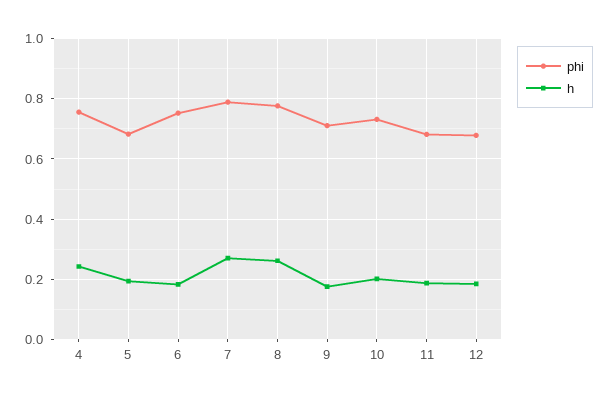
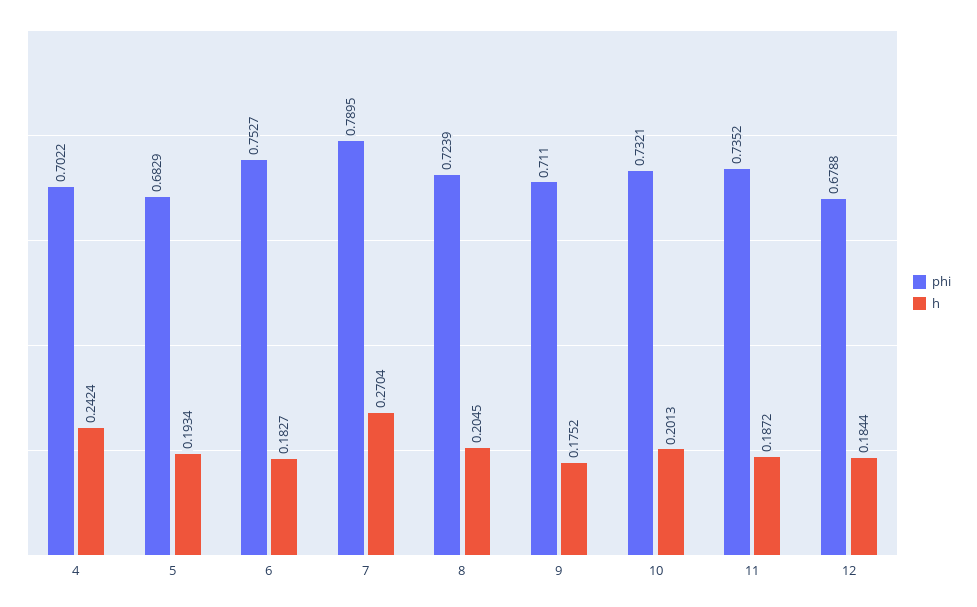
  {
    "phi": {
-     "4": 0.76,
+     "4": 0.7022,
      "5": 0.6829,
      "6": 0.7527,
      "7": 0.7895,
-     "8": 0.78,
+     "8": 0.7239,
      "9": 0.711,
      "10": 0.7321,
-     "11": 0.68,
+     "11": 0.7352,
      "12": 0.6788
    },
    "h": {
      "4": 0.2424,
      "5": 0.1934,
      "6": 0.1827,
      "7": 0.2704,
-     "8": 0.26,
+     "8": 0.2045,
      "9": 0.1752,
      "10": 0.2013,
      "11": 0.1872,
      "12": 0.1844
    }
  }

